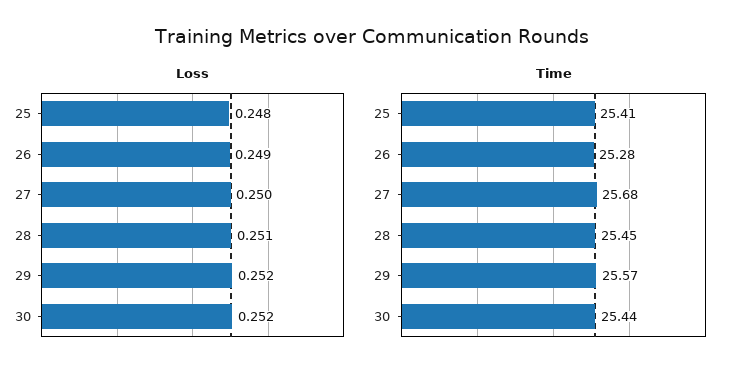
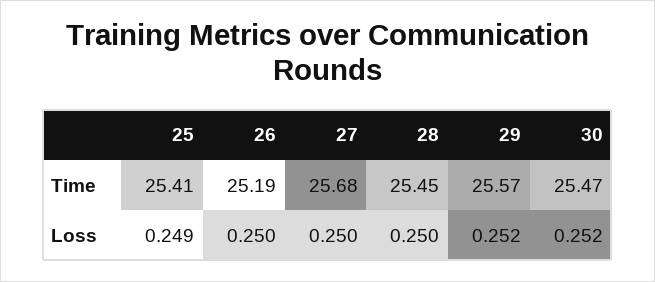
  {
    "Loss": {
-     "25": 0.248,
+     "25": 0.249,
-     "26": 0.249,
+     "26": 0.25,
      "27": 0.25,
-     "28": 0.251,
+     "28": 0.25,
      "29": 0.252,
      "30": 0.252
    },
    "Time": {
      "25": 25.41,
-     "26": 25.28,
+     "26": 25.19,
      "27": 25.68,
      "28": 25.45,
      "29": 25.57,
-     "30": 25.44
+     "30": 25.47
    }
  }

